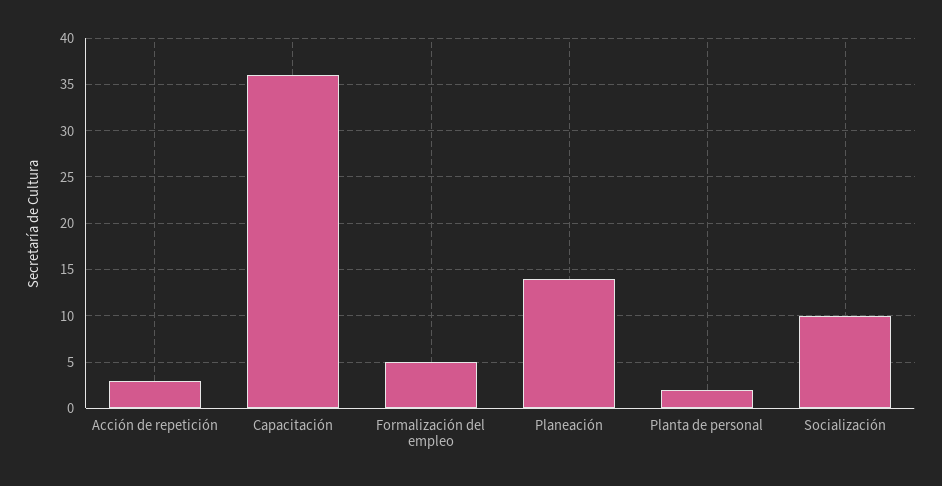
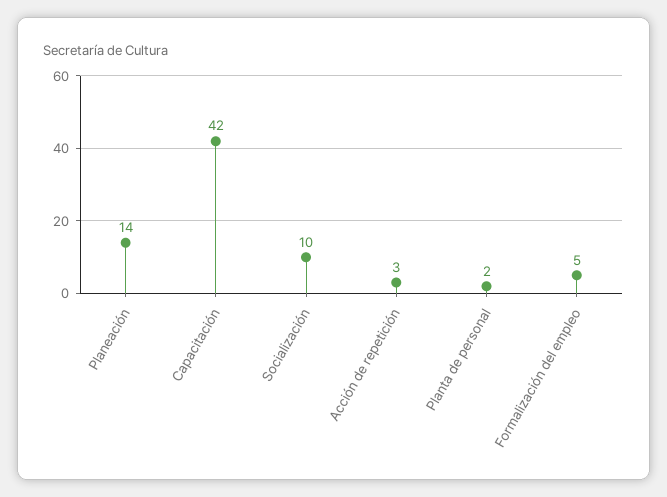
  {
    "Acción de repetición": 3,
-   "Capacitación": 36,
+   "Capacitación": 42,
    "Formalización del empleo": 5,
    "Planeación": 14,
    "Planta de personal": 2,
    "Socialización": 10
  }

